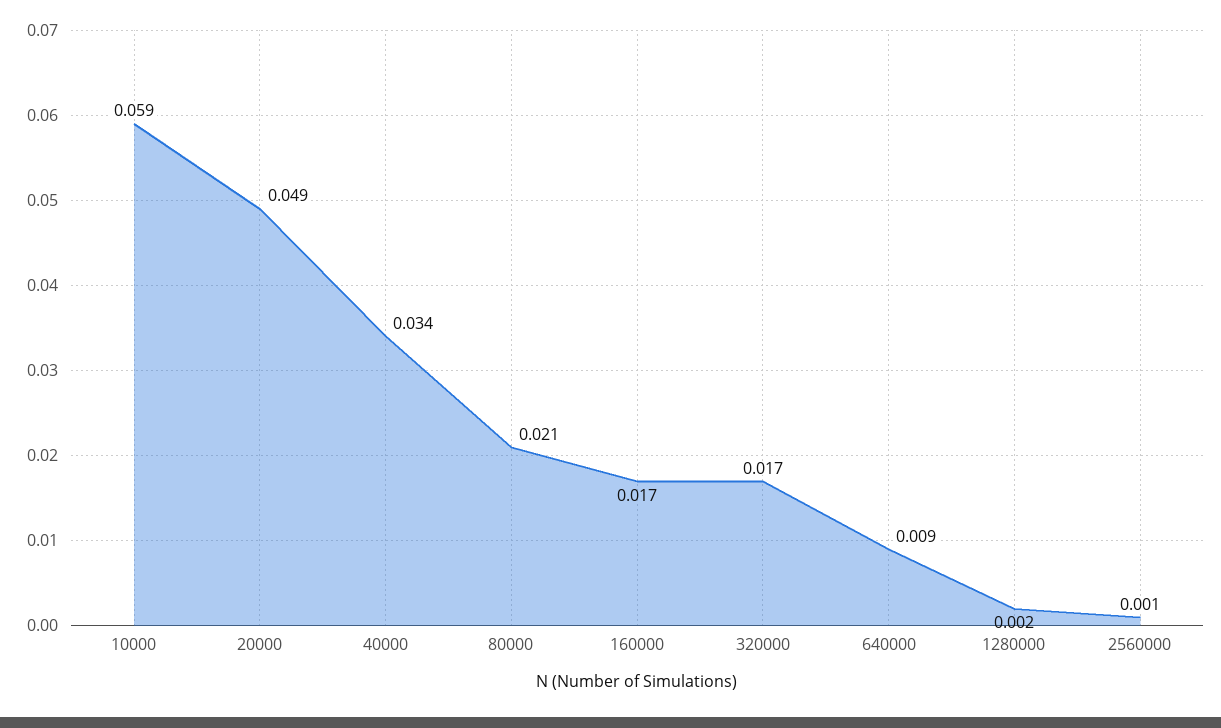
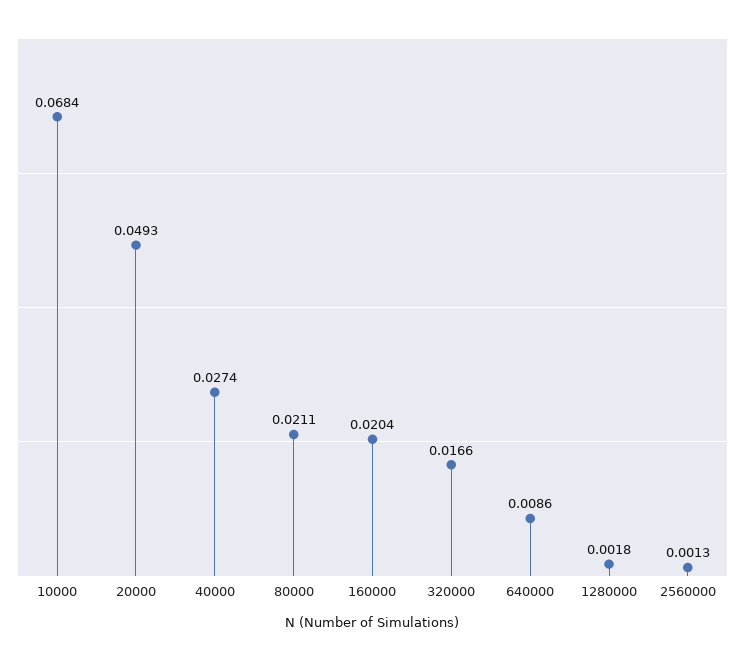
  {
-   "10000": 0.059,
+   "10000": 0.0684,
    "20000": 0.0493,
-   "40000": 0.034,
+   "40000": 0.0274,
    "80000": 0.0211,
-   "160000": 0.017,
+   "160000": 0.0204,
    "320000": 0.0166,
    "640000": 0.0086,
    "1280000": 0.0018,
    "2560000": 0.0013
  }

